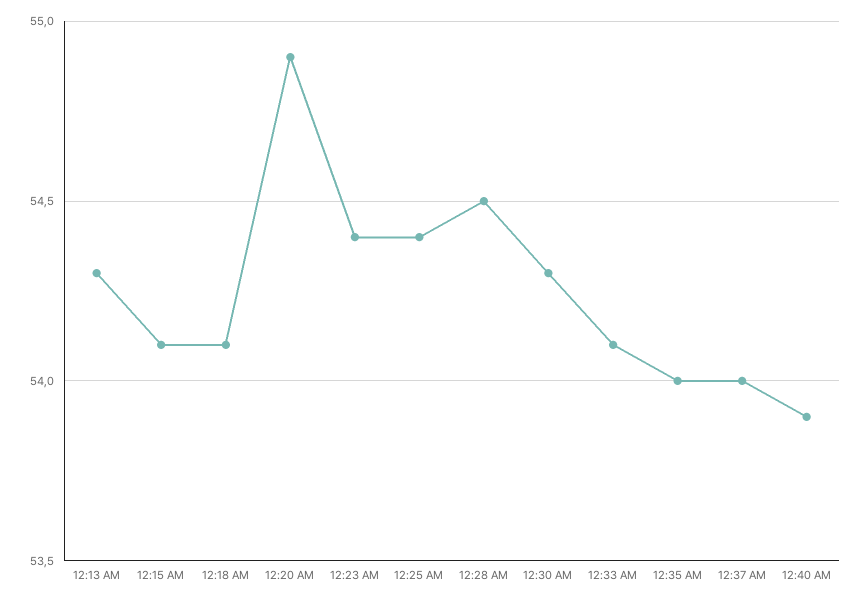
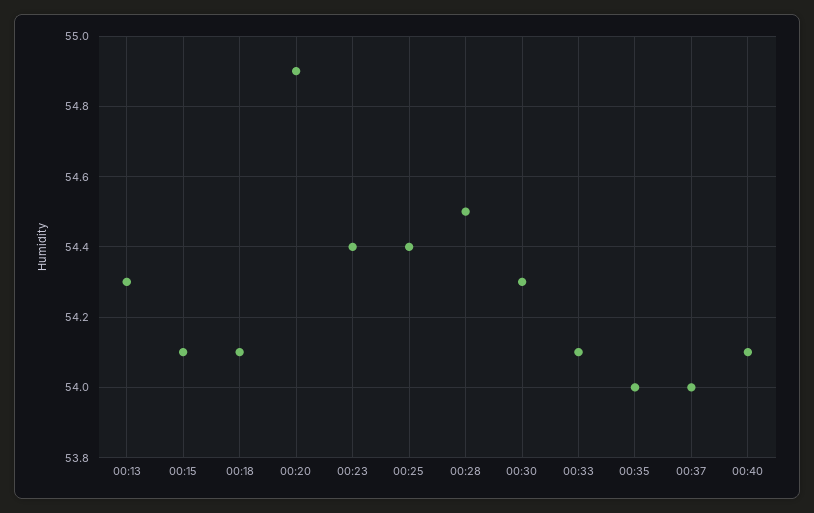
  {
    "12:13 AM": 54.3,
    "12:15 AM": 54.1,
    "12:18 AM": 54.1,
    "12:20 AM": 54.9,
    "12:23 AM": 54.4,
    "12:25 AM": 54.4,
    "12:28 AM": 54.5,
    "12:30 AM": 54.3,
    "12:33 AM": 54.1,
    "12:35 AM": 54,
    "12:37 AM": 54,
-   "12:40 AM": 53.9
+   "12:40 AM": 54.1
  }

